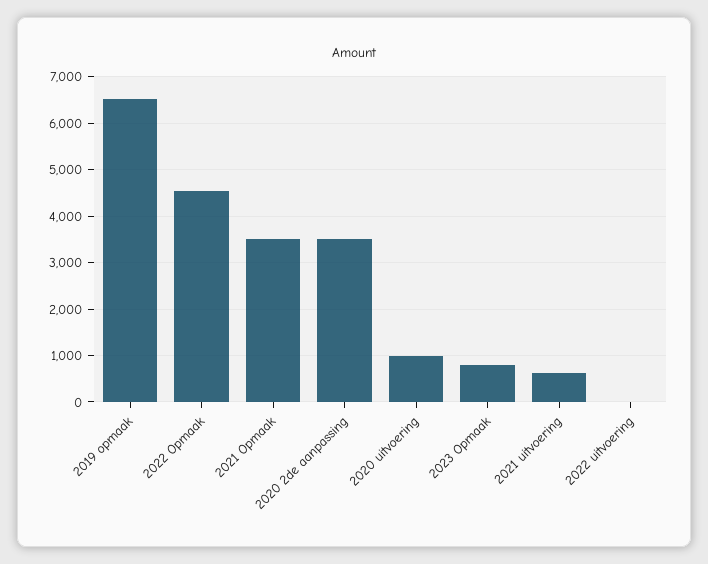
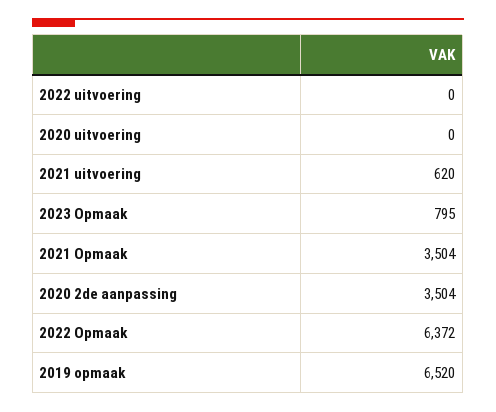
  {
    "2019 opmaak": 6520,
-   "2022 Opmaak": 4600,
+   "2022 Opmaak": 6372,
    "2021 Opmaak": 3504,
    "2020 2de aanpassing": 3504,
-   "2020 uitvoering": 1000,
+   "2020 uitvoering": 0,
    "2023 Opmaak": 795,
    "2021 uitvoering": 620,
    "2022 uitvoering": 0
  }

